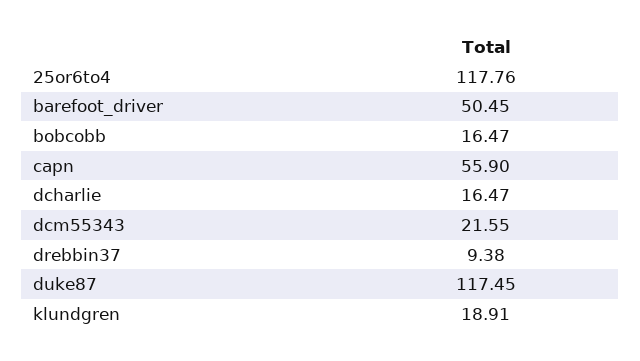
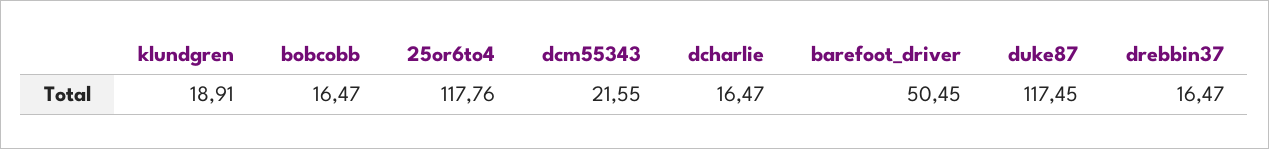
  {
    "25or6to4": 117.76,
    "barefoot_driver": 50.45,
    "bobcobb": 16.47,
-   "capn": 55.9,
    "dcharlie": 16.47,
    "dcm55343": 21.55,
-   "drebbin37": 9.38,
+   "drebbin37": 16.47,
    "duke87": 117.45,
    "klundgren": 18.91
  }

